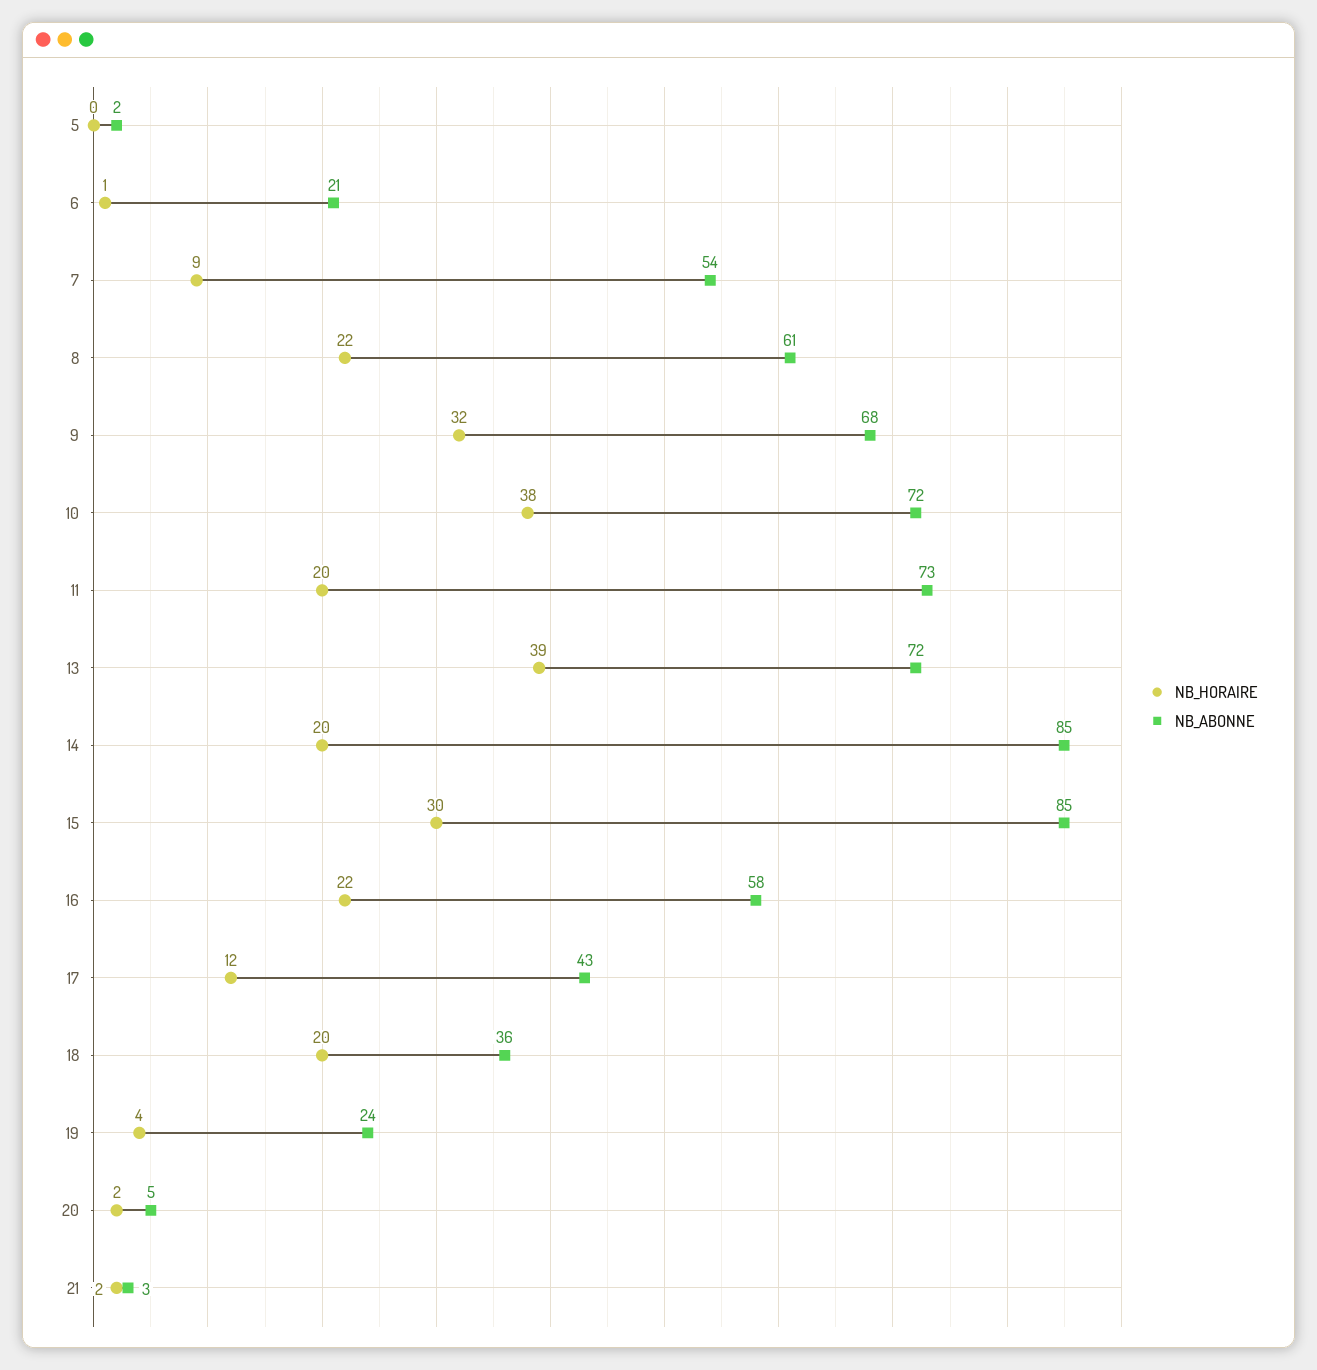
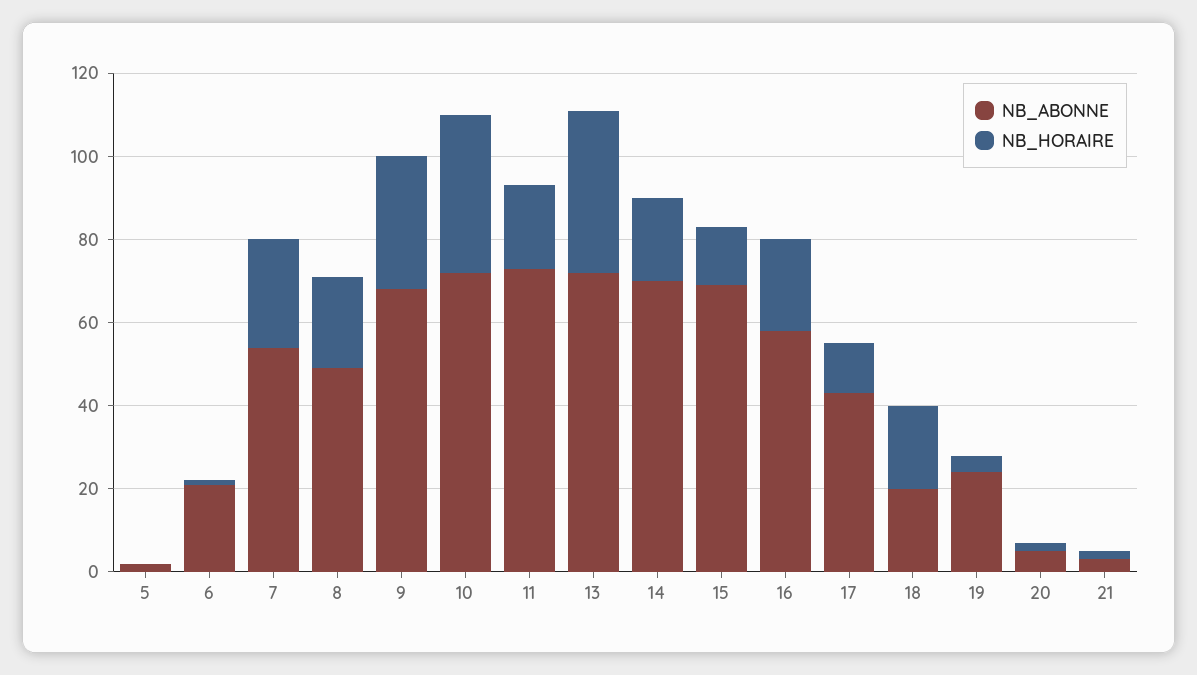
  {
    "NB_HORAIRE": {
      "5": 0,
      "6": 1,
-     "7": 9,
+     "7": 25,
      "8": 22,
      "9": 32,
      "10": 38,
      "11": 20,
      "13": 39,
      "14": 20,
-     "15": 30,
+     "15": 15,
      "16": 22,
      "17": 12,
      "18": 20,
      "19": 4,
      "20": 2,
      "21": 2
    },
    "NB_ABONNE": {
      "5": 2,
      "6": 21,
      "7": 54,
-     "8": 61,
+     "8": 50,
      "9": 68,
      "10": 72,
      "11": 73,
      "13": 72,
-     "14": 85,
+     "14": 70,
-     "15": 85,
+     "15": 70,
      "16": 58,
      "17": 43,
-     "18": 36,
+     "18": 20,
      "19": 24,
      "20": 5,
      "21": 3
    }
  }

